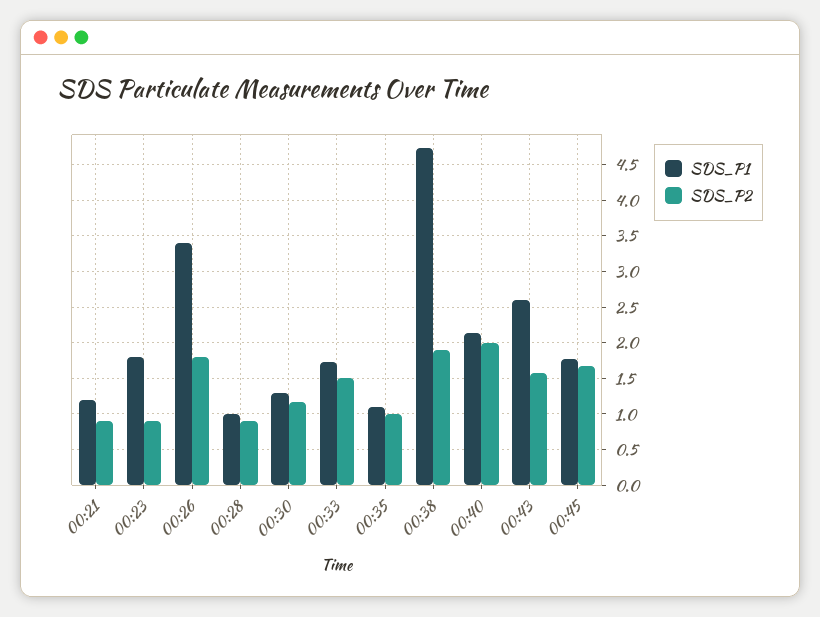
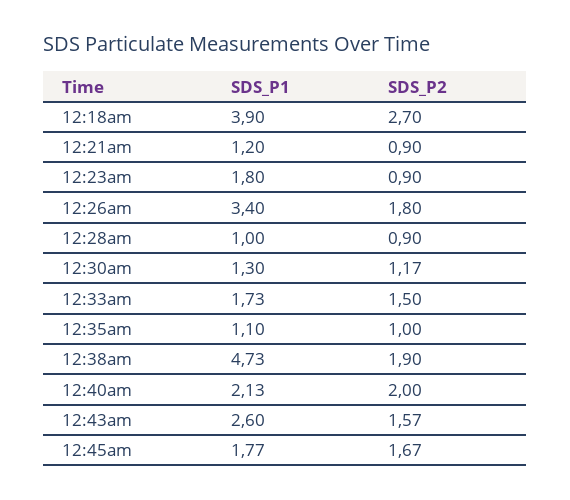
  {
    "SDS_P1": {
      "00:21": 1.2,
      "00:23": 1.8,
      "00:26": 3.4,
      "00:28": 1,
      "00:30": 1.3,
      "00:33": 1.73,
      "00:35": 1.1,
      "00:38": 4.73,
      "00:40": 2.13,
      "00:43": 2.6,
-     "00:45": 1.77
+     "00:45": 1.77,
+     "12:18am": 3.9
    },
    "SDS_P2": {
      "00:21": 0.9,
      "00:23": 0.9,
      "00:26": 1.8,
      "00:28": 0.9,
      "00:30": 1.17,
      "00:33": 1.5,
      "00:35": 1,
      "00:38": 1.9,
      "00:40": 2,
      "00:43": 1.57,
-     "00:45": 1.67
+     "00:45": 1.67,
+     "12:18am": 2.7
    }
  }

